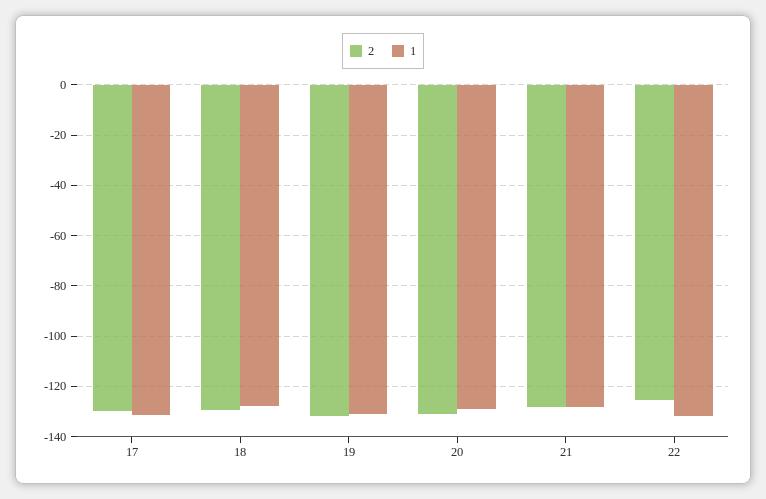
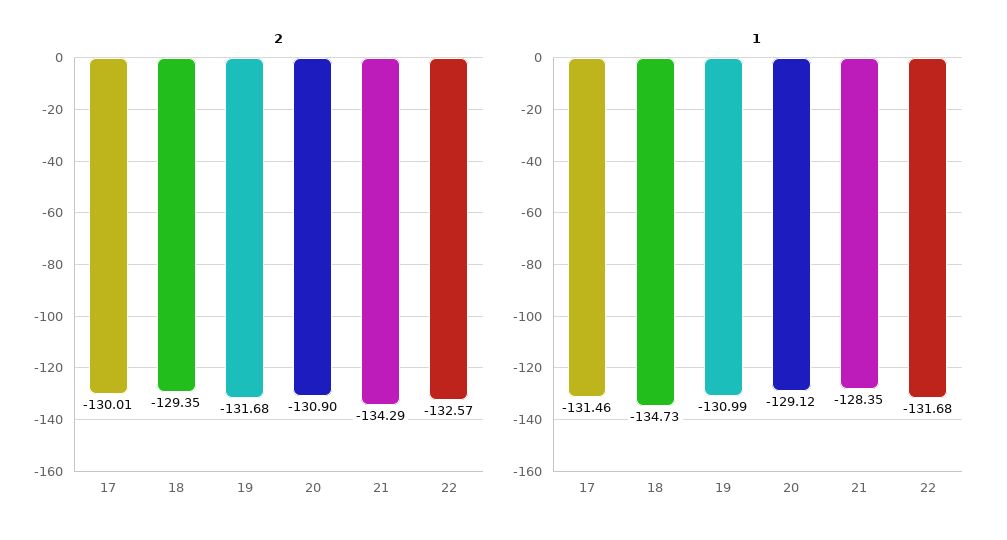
  {
    "2": {
      "17": -130.01,
      "18": -129.35,
      "19": -131.68,
      "20": -130.9,
-     "21": -127.5,
+     "21": -134.29,
-     "22": -125
+     "22": -132.57
    },
    "1": {
      "17": -131.46,
-     "18": -127.5,
+     "18": -134.73,
      "19": -130.99,
      "20": -129.12,
      "21": -128.35,
      "22": -131.68
    }
  }

